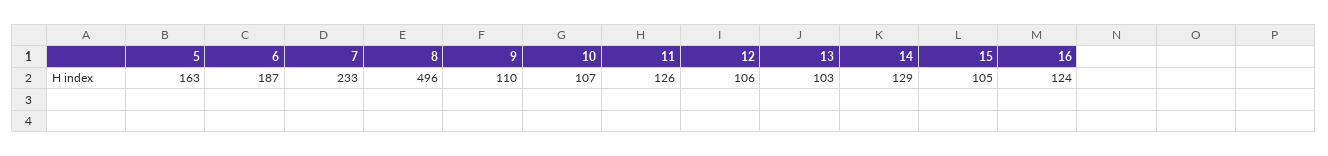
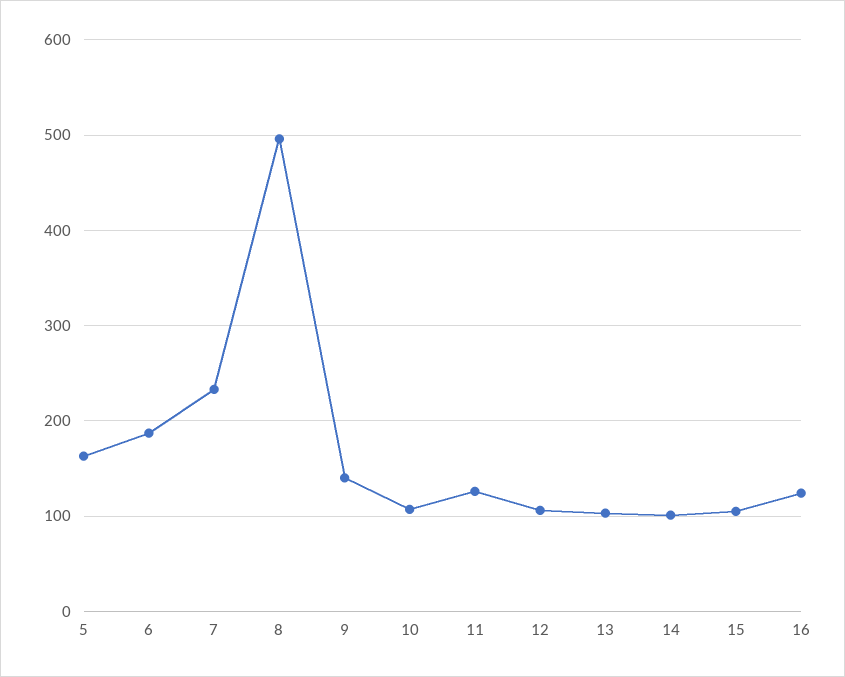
  {
    "5": 163,
    "6": 187,
    "7": 233,
    "8": 496,
-   "9": 110,
+   "9": 140,
    "10": 107,
    "11": 126,
    "12": 106,
    "13": 103,
-   "14": 129,
+   "14": 100,
    "15": 105,
    "16": 124
  }

